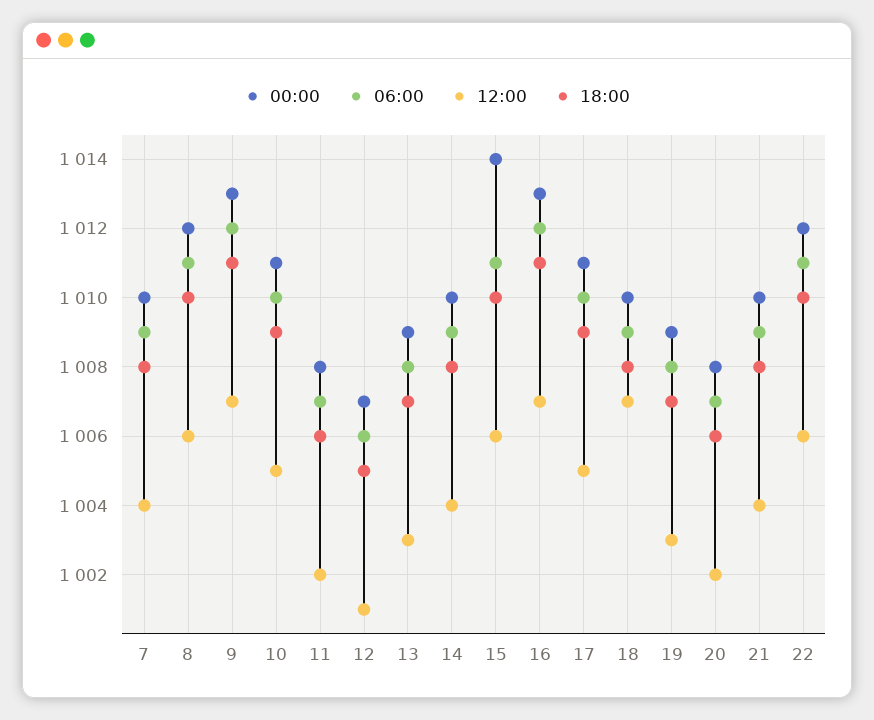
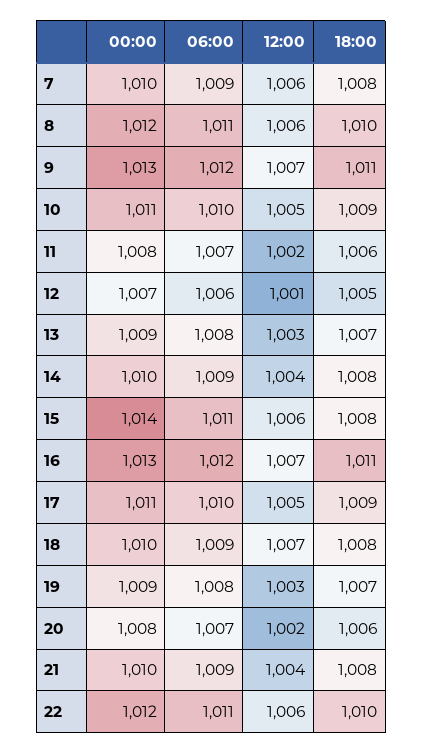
  {
    "00:00": {
      "7": 1010,
      "8": 1012,
      "9": 1013,
      "10": 1011,
      "11": 1008,
      "12": 1007,
      "13": 1009,
      "14": 1010,
      "15": 1014,
      "16": 1013,
      "17": 1011,
      "18": 1010,
      "19": 1009,
      "20": 1008,
      "21": 1010,
      "22": 1012
    },
    "06:00": {
      "7": 1009,
      "8": 1011,
      "9": 1012,
      "10": 1010,
      "11": 1007,
      "12": 1006,
      "13": 1008,
      "14": 1009,
      "15": 1011,
      "16": 1012,
      "17": 1010,
      "18": 1009,
      "19": 1008,
      "20": 1007,
      "21": 1009,
      "22": 1011
    },
    "12:00": {
-     "7": 1004,
+     "7": 1006,
      "8": 1006,
      "9": 1007,
      "10": 1005,
      "11": 1002,
      "12": 1001,
      "13": 1003,
      "14": 1004,
      "15": 1006,
      "16": 1007,
      "17": 1005,
      "18": 1007,
      "19": 1003,
      "20": 1002,
      "21": 1004,
      "22": 1006
    },
    "18:00": {
      "7": 1008,
      "8": 1010,
      "9": 1011,
      "10": 1009,
      "11": 1006,
      "12": 1005,
      "13": 1007,
      "14": 1008,
-     "15": 1010,
+     "15": 1008,
      "16": 1011,
      "17": 1009,
      "18": 1008,
      "19": 1007,
      "20": 1006,
      "21": 1008,
      "22": 1010
    }
  }

